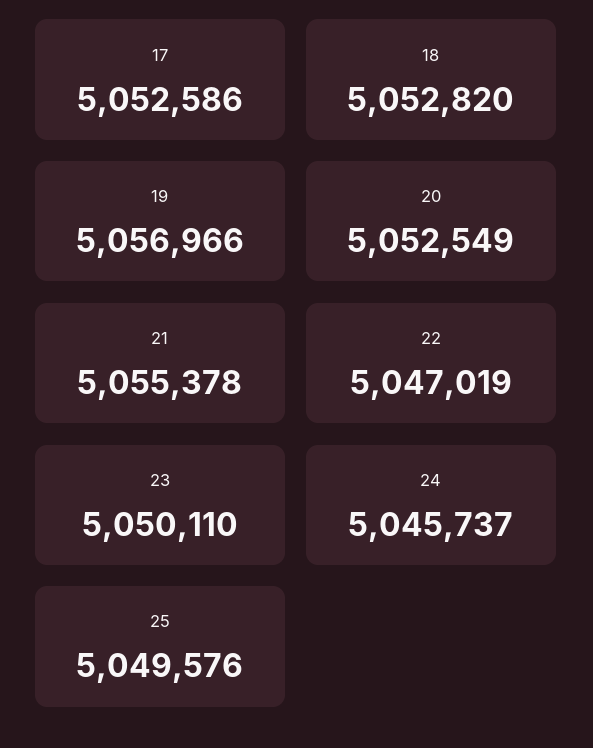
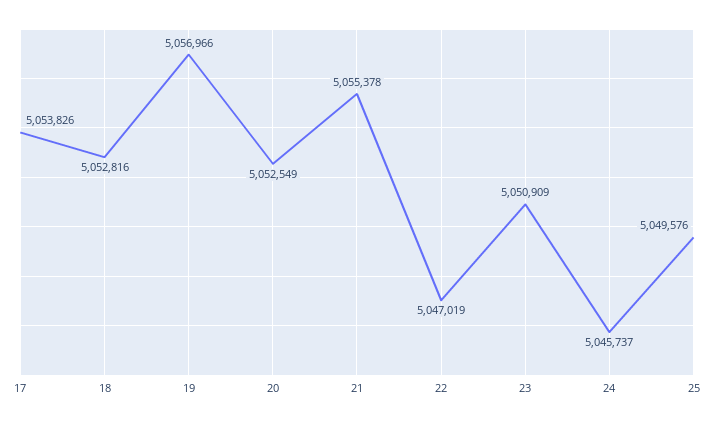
  {
-   "17": 5052586,
+   "17": 5053826,
-   "18": 5052820,
+   "18": 5052816,
    "19": 5056966,
    "20": 5052549,
    "21": 5055378,
    "22": 5047019,
-   "23": 5050110,
+   "23": 5050909,
    "24": 5045737,
    "25": 5049576
  }

